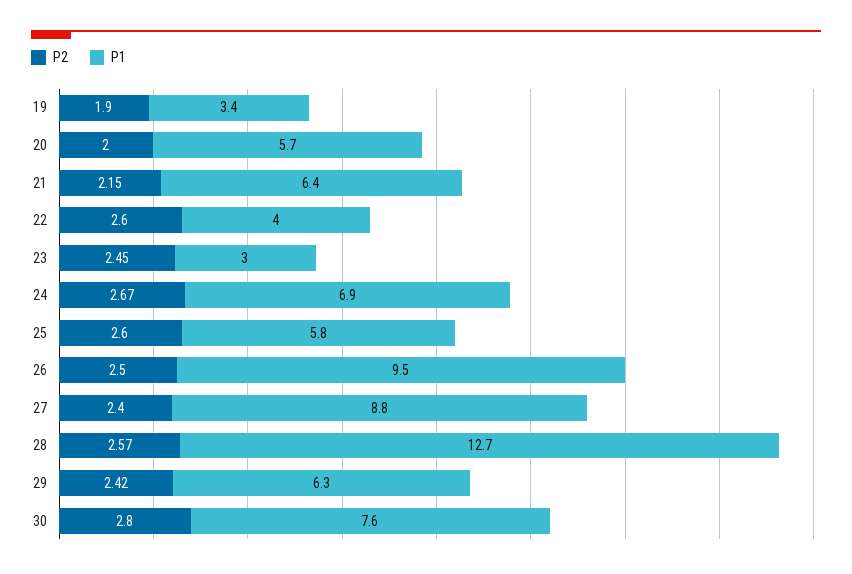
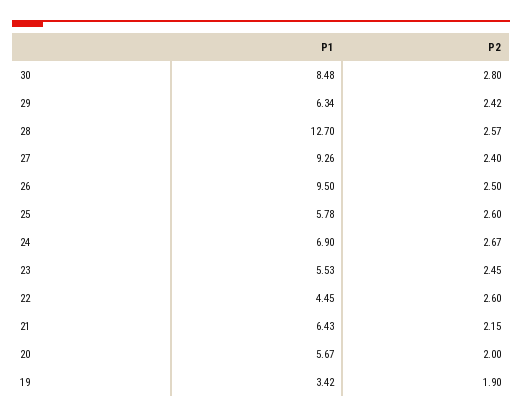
  {
    "P2": {
      "19": 1.9,
      "20": 2,
      "21": 2.15,
      "22": 2.6,
      "23": 2.45,
      "24": 2.67,
      "25": 2.6,
      "26": 2.5,
      "27": 2.4,
      "28": 2.57,
      "29": 2.42,
      "30": 2.8
    },
    "P1": {
      "19": 3.42,
      "20": 5.67,
      "21": 6.43,
-     "22": 4,
+     "22": 4.45,
-     "23": 3,
+     "23": 5.53,
      "24": 6.9,
      "25": 5.78,
      "26": 9.5,
-     "27": 8.8,
+     "27": 9.26,
      "28": 12.7,
      "29": 6.34,
-     "30": 7.6
+     "30": 8.48
    }
  }

